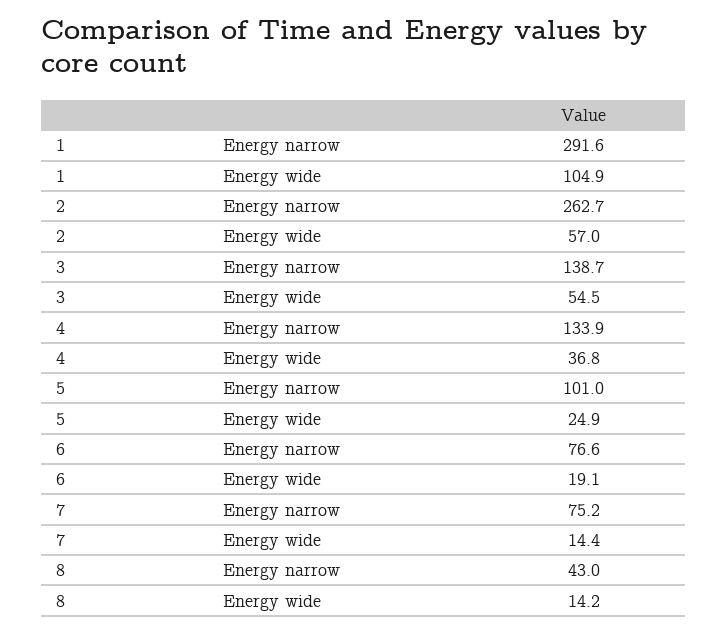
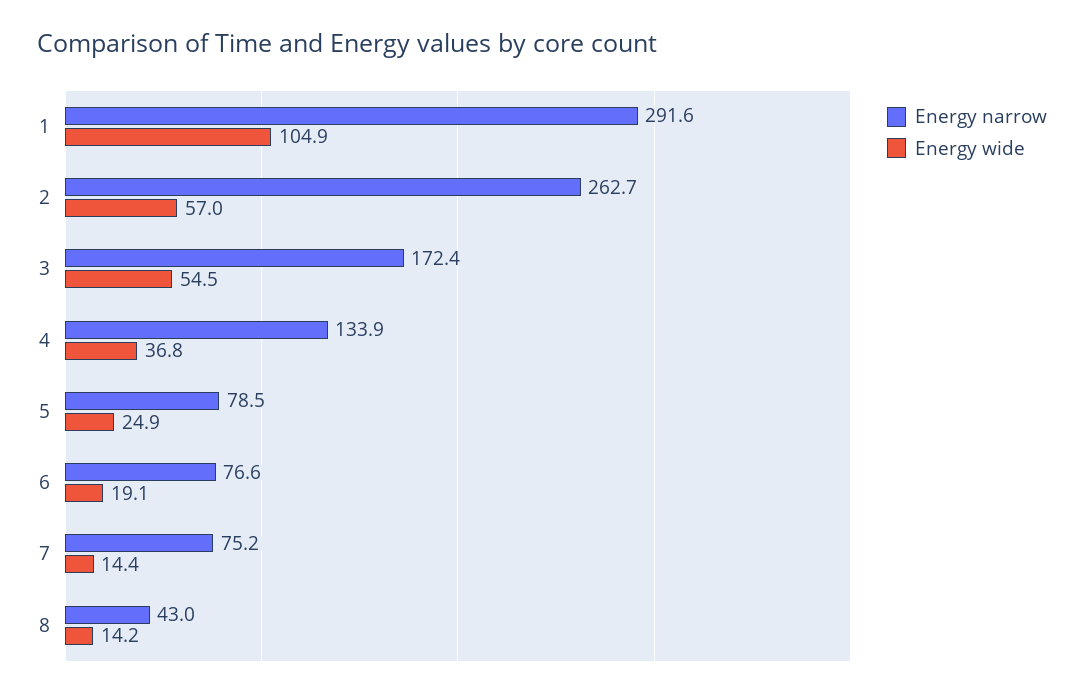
  {
    "Energy narrow": {
      "1": 291.6,
      "2": 262.7,
-     "3": 138.7,
+     "3": 172.4,
      "4": 133.9,
-     "5": 101,
+     "5": 78.5,
      "6": 76.6,
      "7": 75.2,
      "8": 43
    },
    "Energy wide": {
      "1": 104.9,
      "2": 57,
      "3": 54.5,
      "4": 36.8,
      "5": 24.9,
      "6": 19.1,
      "7": 14.4,
      "8": 14.2
    }
  }

